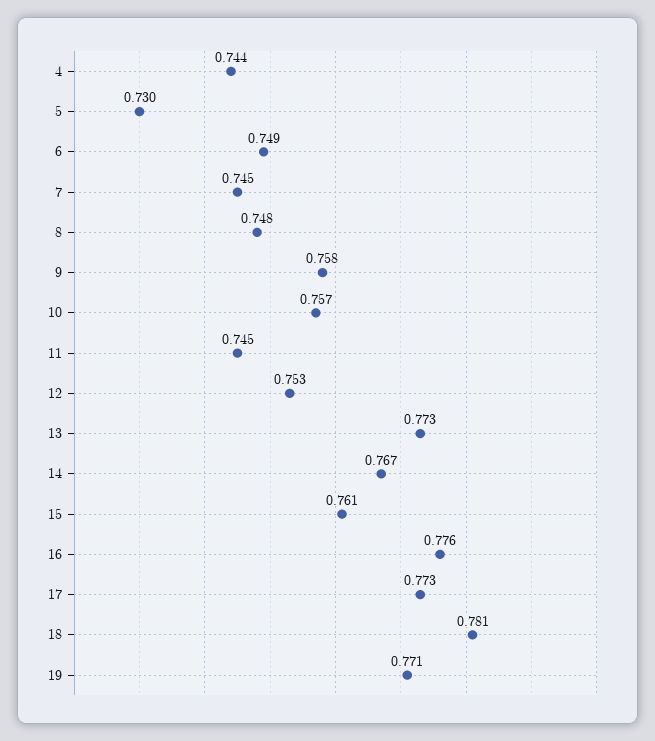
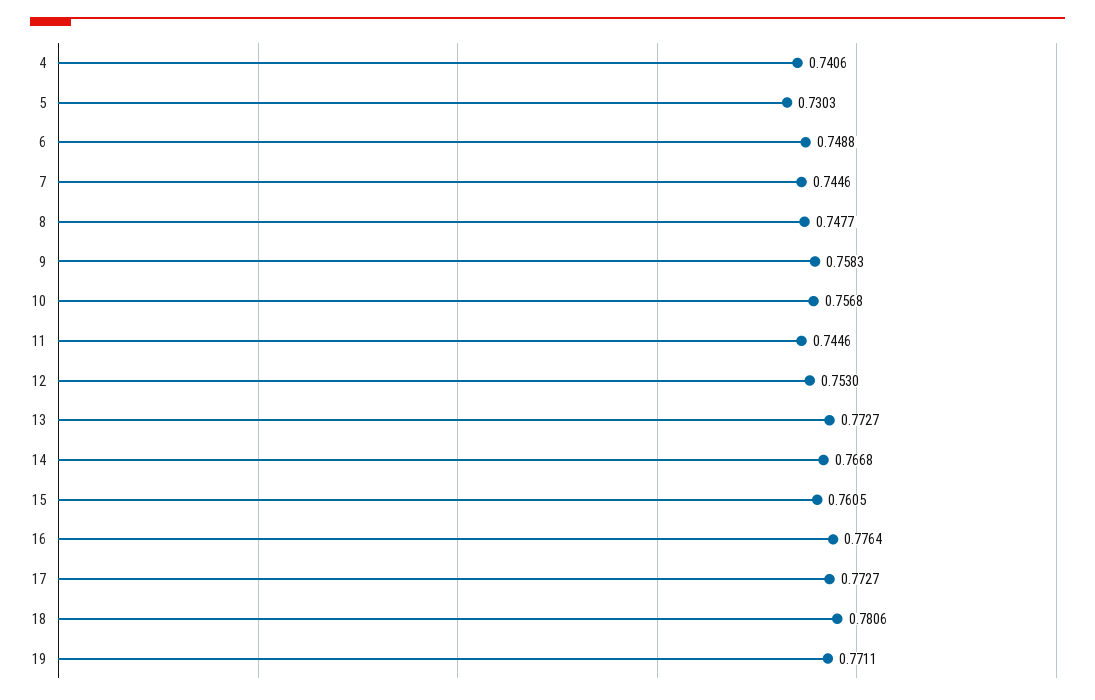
  {
-   "4": 0.744,
+   "4": 0.7406,
    "5": 0.7303,
    "6": 0.7488,
    "7": 0.7446,
    "8": 0.7477,
    "9": 0.7583,
    "10": 0.7568,
    "11": 0.7446,
    "12": 0.753,
    "13": 0.7727,
    "14": 0.7668,
    "15": 0.7605,
    "16": 0.7764,
    "17": 0.7727,
    "18": 0.7806,
    "19": 0.7711
  }

